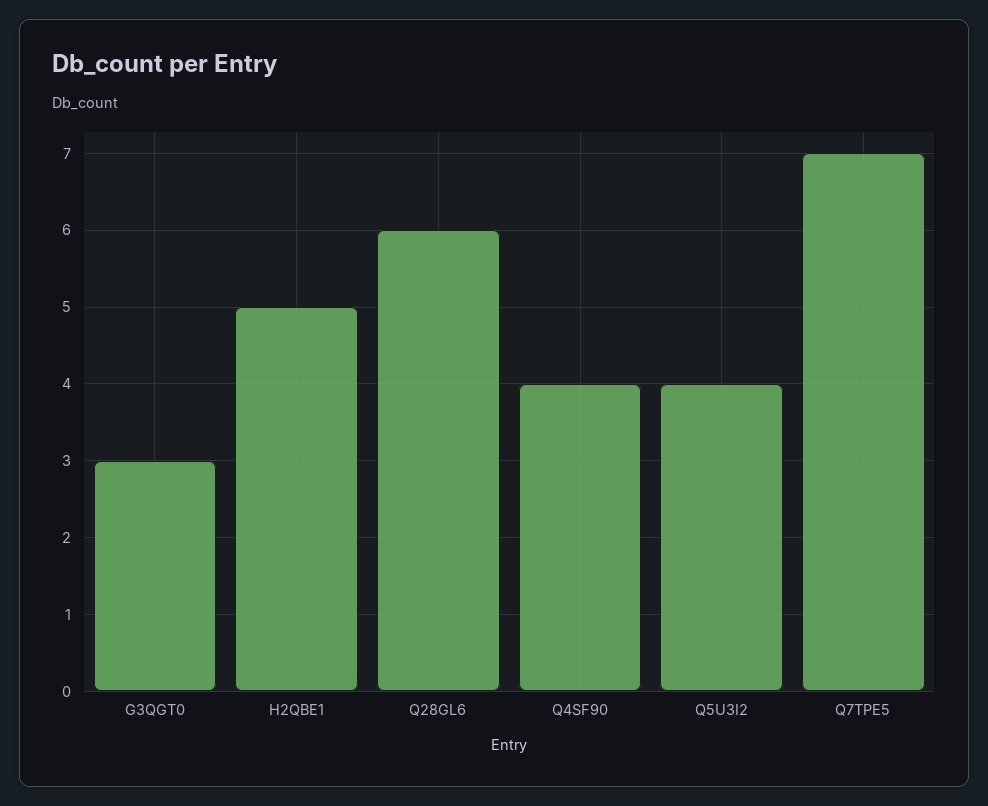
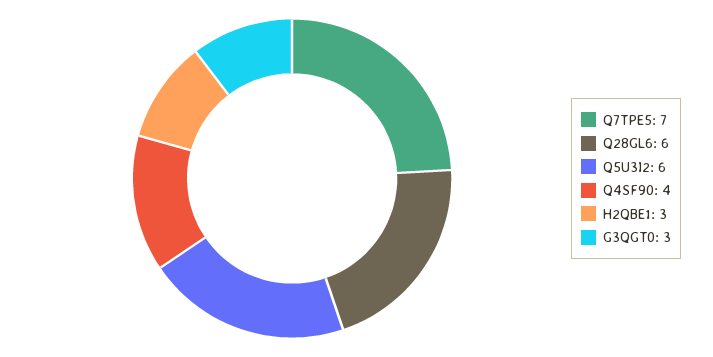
  {
    "G3QGT0": 3,
-   "H2QBE1": 5,
+   "H2QBE1": 3,
    "Q28GL6": 6,
    "Q4SF90": 4,
-   "Q5U3I2": 4,
+   "Q5U3I2": 6,
    "Q7TPE5": 7
  }

